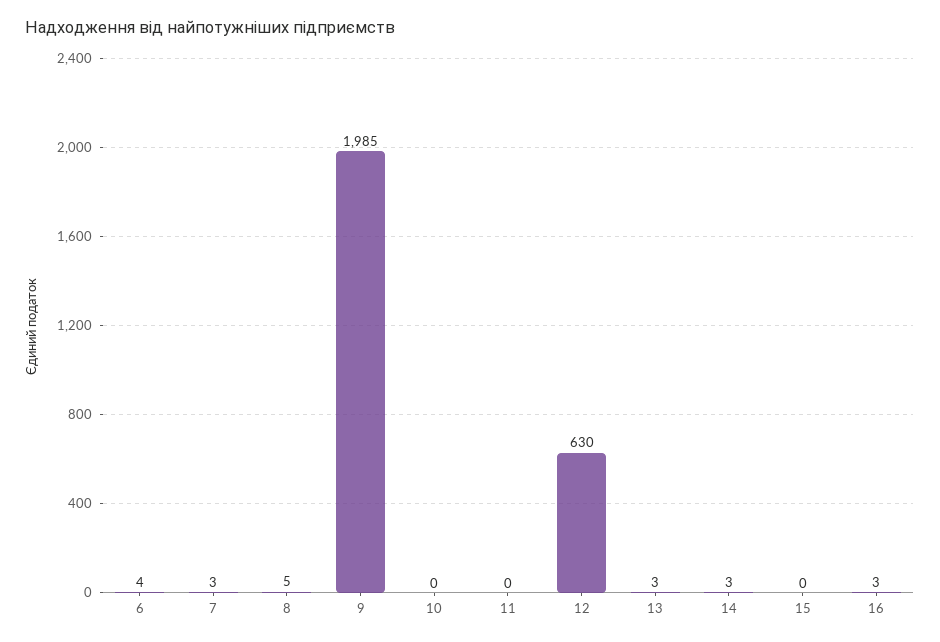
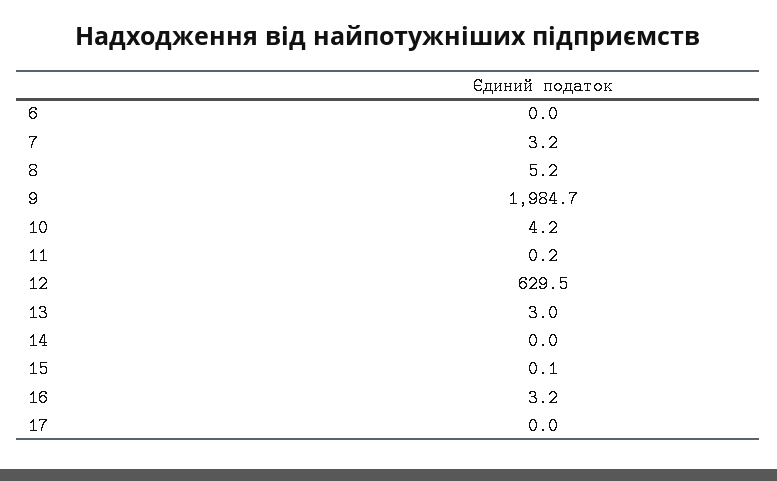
  {
-   "6": 4,
+   "6": 0,
    "7": 3.2,
    "8": 5.2,
    "9": 1984.7,
-   "10": 0,
+   "10": 4.2,
    "11": 0.2,
    "12": 629.5,
    "13": 3,
-   "14": 3,
+   "14": 0,
    "15": 0.1,
-   "16": 3.2
+   "16": 3.2,
+   "17": 0
  }

